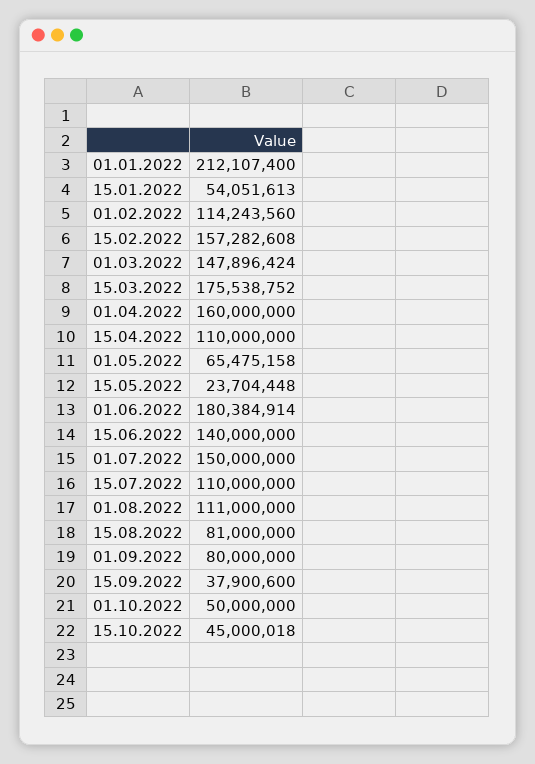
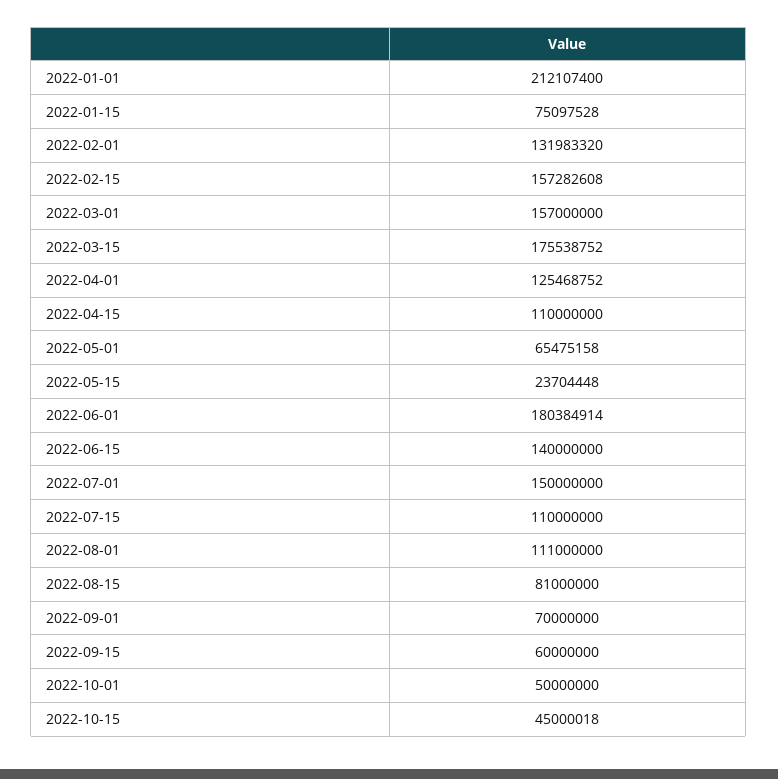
  {
    "01.01.2022": 212107400,
-   "15.01.2022": 54051613,
+   "15.01.2022": 75097528,
-   "01.02.2022": 114243560,
+   "01.02.2022": 131983320,
    "15.02.2022": 157282608,
-   "01.03.2022": 147896424,
+   "01.03.2022": 157000000,
    "15.03.2022": 175538752,
-   "01.04.2022": 160000000,
+   "01.04.2022": 125468752,
    "15.04.2022": 110000000,
    "01.05.2022": 65475158,
    "15.05.2022": 23704448,
    "01.06.2022": 180384914,
    "15.06.2022": 140000000,
    "01.07.2022": 150000000,
    "15.07.2022": 110000000,
    "01.08.2022": 111000000,
    "15.08.2022": 81000000,
-   "01.09.2022": 80000000,
+   "01.09.2022": 70000000,
-   "15.09.2022": 37900600,
+   "15.09.2022": 60000000,
    "01.10.2022": 50000000,
    "15.10.2022": 45000018
  }

